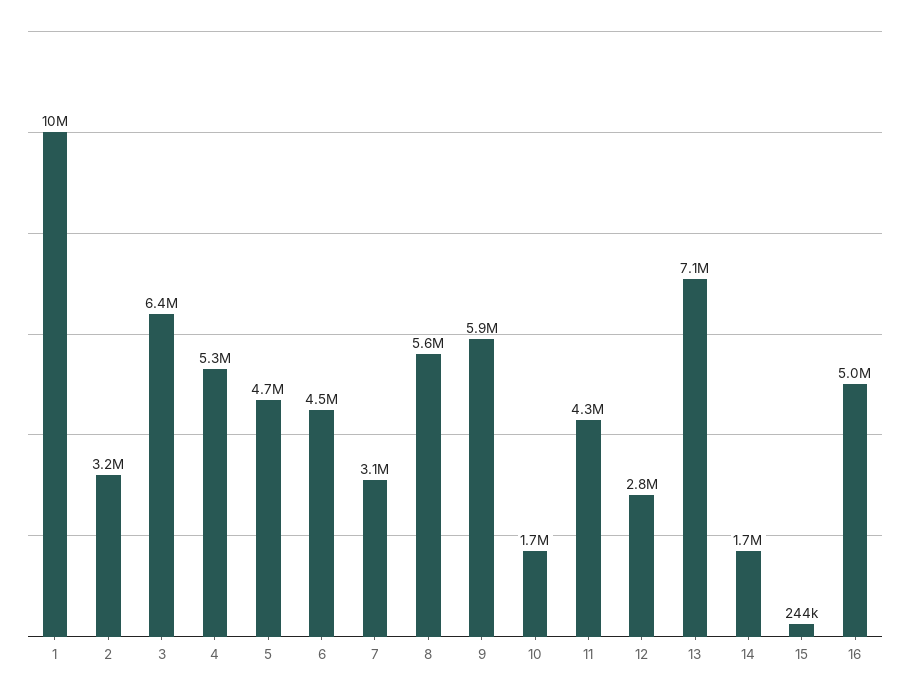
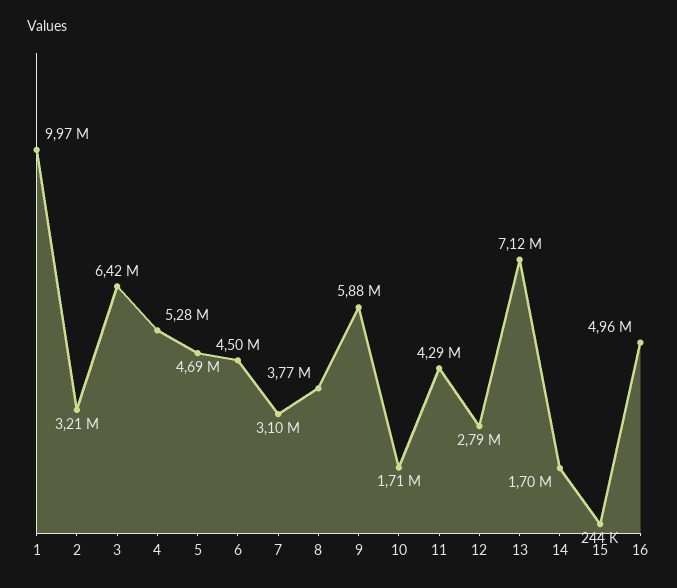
  {
    "1": 9970000,
    "2": 3210000,
    "3": 6420000,
    "4": 5280000,
    "5": 4690000,
    "6": 4500000,
    "7": 3100000,
-   "8": 5600000,
+   "8": 3770000,
    "9": 5880000,
    "10": 1710000,
    "11": 4290000,
    "12": 2790000,
    "13": 7120000,
    "14": 1700000,
    "15": 244000,
    "16": 4960000
  }

